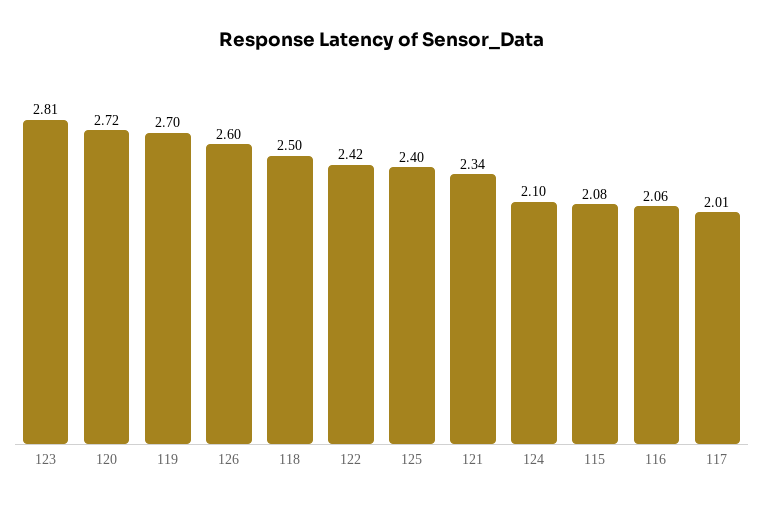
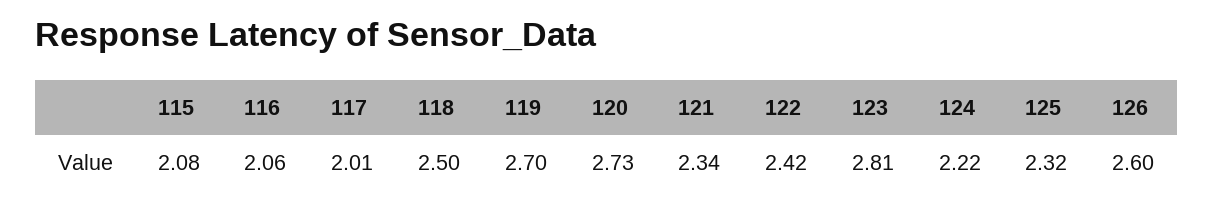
  {
    "123": 2.81,
-   "120": 2.72,
+   "120": 2.73,
    "119": 2.7,
    "126": 2.6,
    "118": 2.5,
    "122": 2.42,
-   "125": 2.4,
+   "125": 2.32,
    "121": 2.34,
-   "124": 2.1,
+   "124": 2.22,
    "115": 2.08,
    "116": 2.06,
    "117": 2.01
  }

